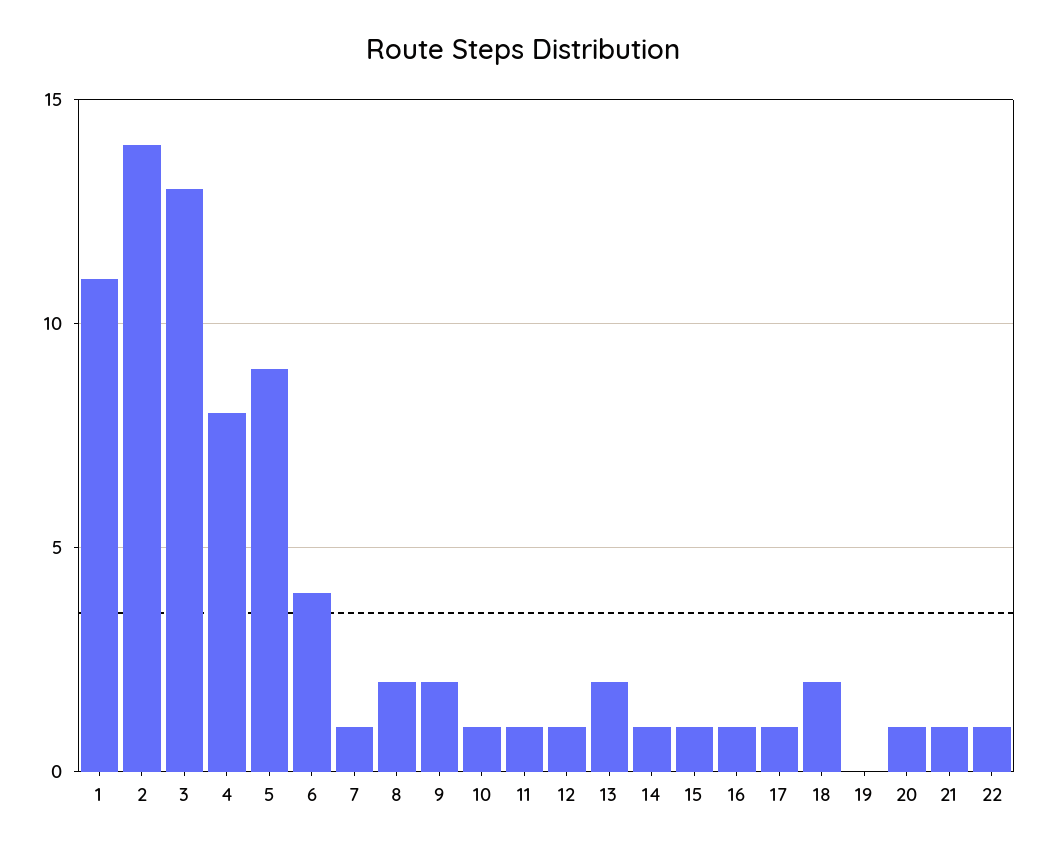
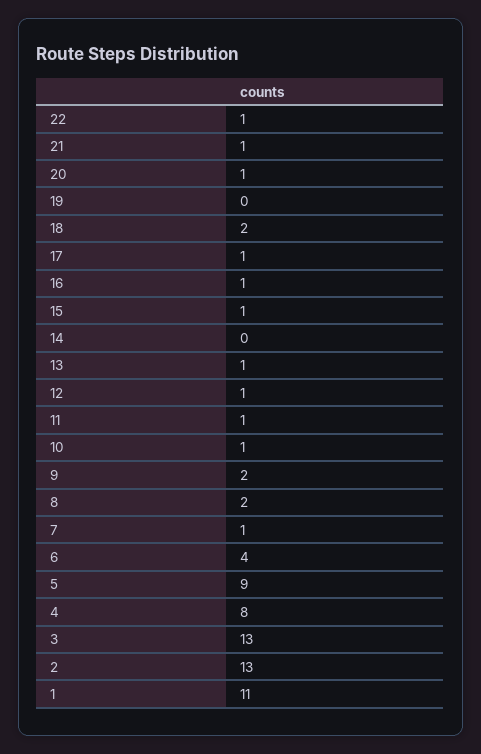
  {
    "1": 11,
-   "2": 14,
+   "2": 13,
    "3": 13,
    "4": 8,
    "5": 9,
    "6": 4,
    "7": 1,
    "8": 2,
    "9": 2,
    "10": 1,
    "11": 1,
    "12": 1,
-   "13": 2,
+   "13": 1,
-   "14": 1,
+   "14": 0,
    "15": 1,
    "16": 1,
    "17": 1,
    "18": 2,
    "19": 0,
    "20": 1,
    "21": 1,
    "22": 1
  }

